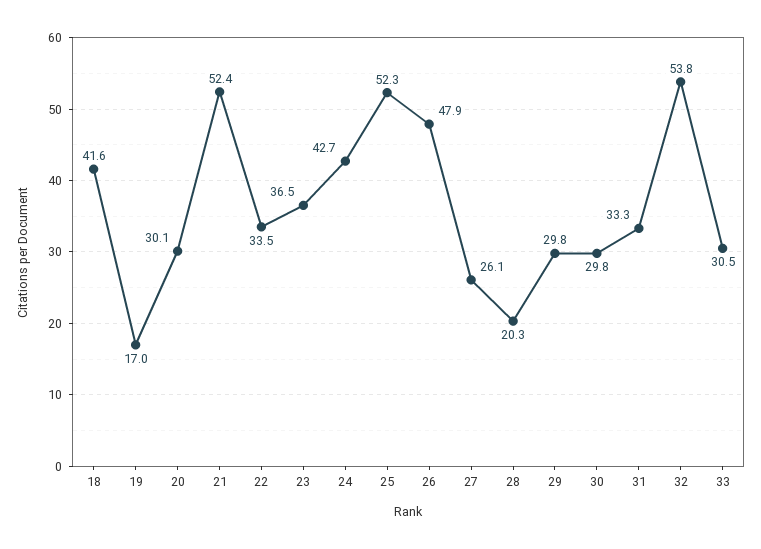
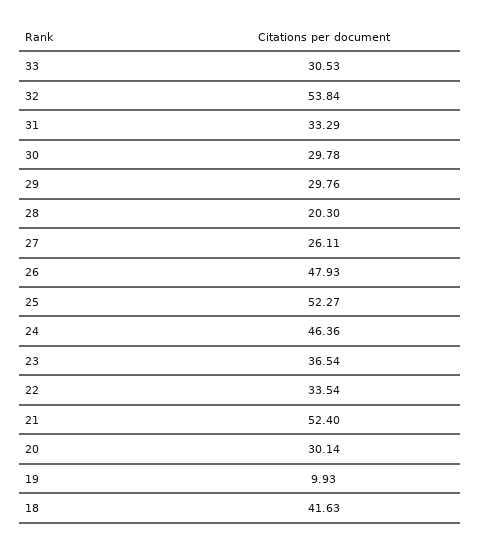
  {
    "18": 41.63,
-   "19": 17,
+   "19": 9.93,
    "20": 30.14,
    "21": 52.4,
    "22": 33.54,
    "23": 36.54,
-   "24": 42.7,
+   "24": 46.36,
    "25": 52.27,
    "26": 47.93,
    "27": 26.11,
    "28": 20.3,
    "29": 29.76,
    "30": 29.78,
    "31": 33.29,
    "32": 53.84,
    "33": 30.53
  }

